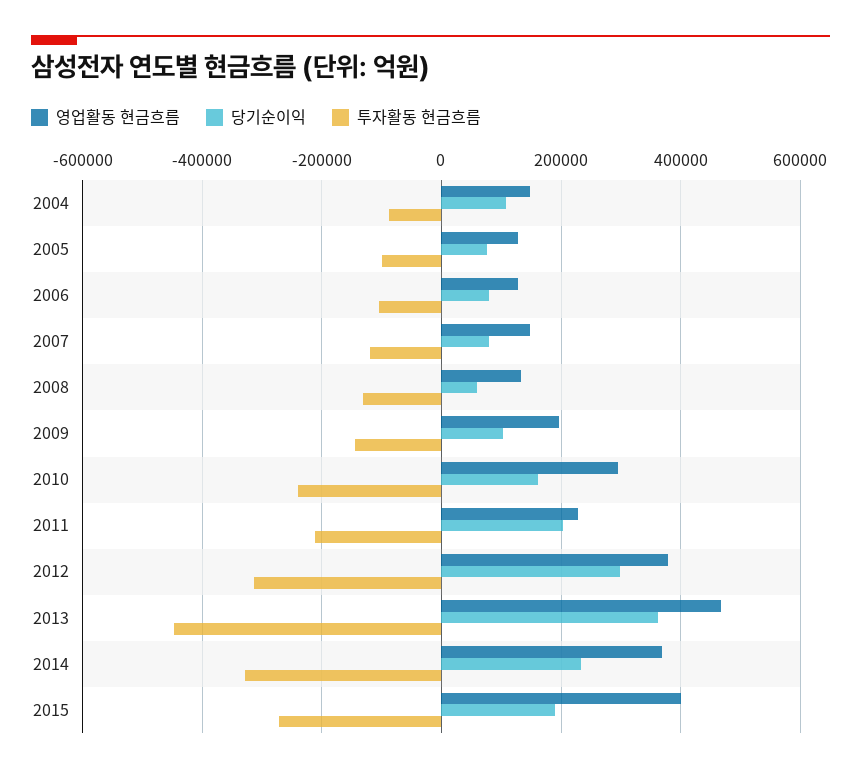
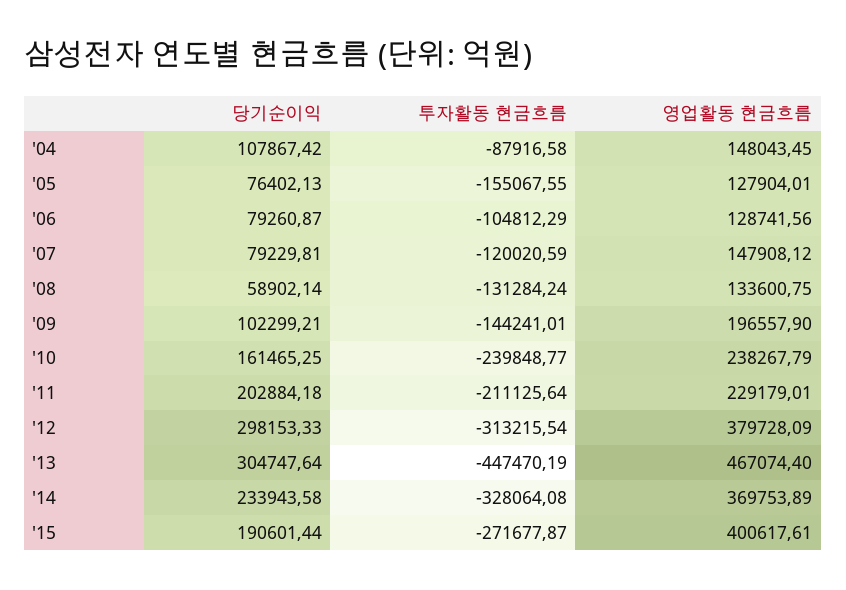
  {
    "영업활동 현금흐름": {
      "2004": 148043.45,
      "2005": 127904.01,
      "2006": 128741.56,
      "2007": 147908.12,
      "2008": 133600.75,
      "2009": 196557.9,
-     "2010": 300000,
+     "2010": 238267.79,
      "2011": 229179.01,
      "2012": 379728.09,
      "2013": 467074.4,
      "2014": 369753.89,
      "2015": 400617.61
    },
    "당기순이익": {
      "2004": 107867.42,
      "2005": 76402.13,
      "2006": 79260.87,
      "2007": 79229.81,
      "2008": 58902.14,
      "2009": 102299.21,
      "2010": 161465.25,
      "2011": 202884.18,
      "2012": 298153.33,
-     "2013": 360000,
+     "2013": 304747.64,
      "2014": 233943.58,
      "2015": 190601.44
    },
    "투자활동 현금흐름": {
      "2004": -87916.58,
-     "2005": -100000,
+     "2005": -155067.55,
      "2006": -104812.29,
      "2007": -120020.59,
      "2008": -131284.24,
      "2009": -144241.01,
      "2010": -239848.77,
      "2011": -211125.64,
      "2012": -313215.54,
      "2013": -447470.19,
      "2014": -328064.08,
      "2015": -271677.87
    }
  }

